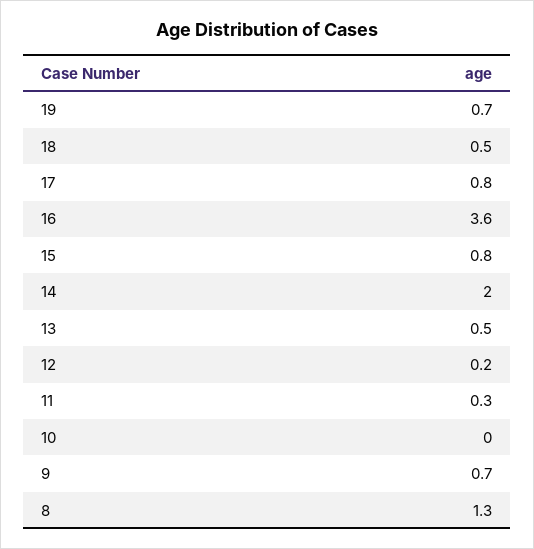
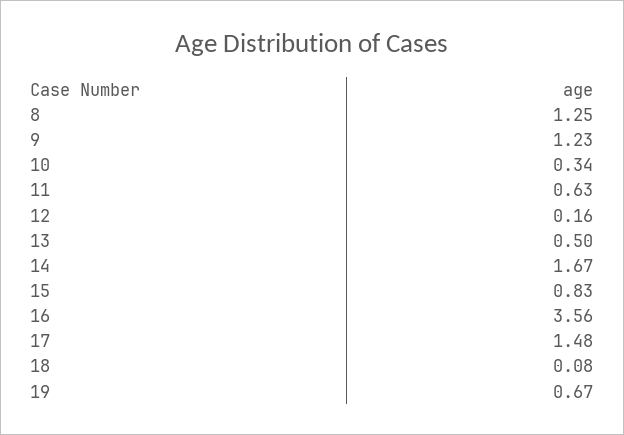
  {
    "19": 0.67,
-   "18": 0.5,
+   "18": 0.08,
-   "17": 0.8,
+   "17": 1.48,
    "16": 3.56,
    "15": 0.83,
-   "14": 2,
+   "14": 1.67,
    "13": 0.5,
    "12": 0.16,
-   "11": 0.3,
+   "11": 0.63,
-   "10": 0,
+   "10": 0.34,
-   "9": 0.7,
+   "9": 1.23,
    "8": 1.25
  }

